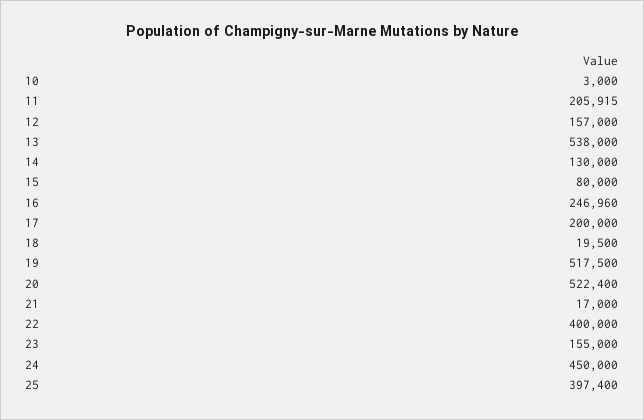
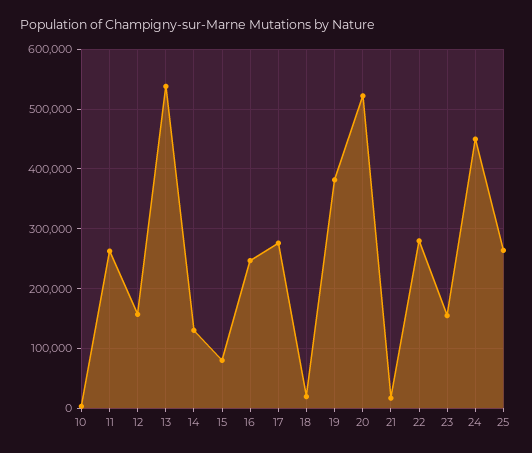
  {
    "10": 3000,
-   "11": 205915,
+   "11": 260000,
    "12": 157000,
    "13": 538000,
    "14": 130000,
    "15": 80000,
    "16": 246960,
-   "17": 200000,
+   "17": 280000,
    "18": 19500,
-   "19": 517500,
+   "19": 380000,
    "20": 522400,
    "21": 17000,
-   "22": 400000,
+   "22": 280000,
    "23": 155000,
    "24": 450000,
-   "25": 397400
+   "25": 260000
  }

